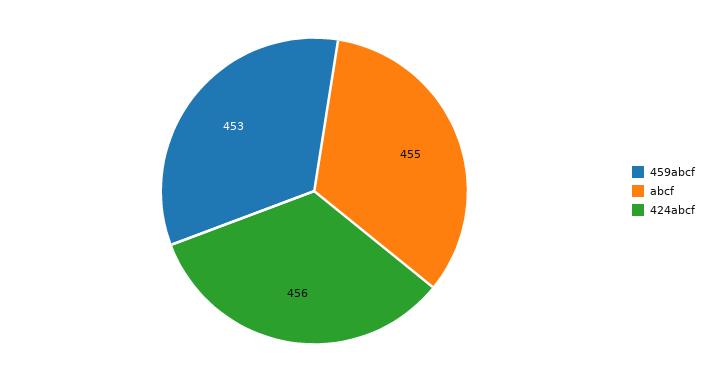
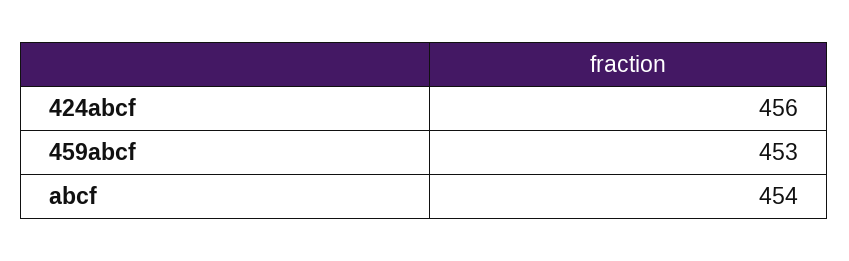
  {
    "459abcf": 453,
-   "abcf": 455,
+   "abcf": 454,
    "424abcf": 456
  }

